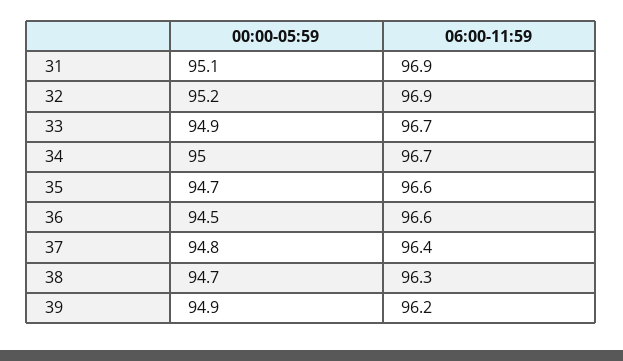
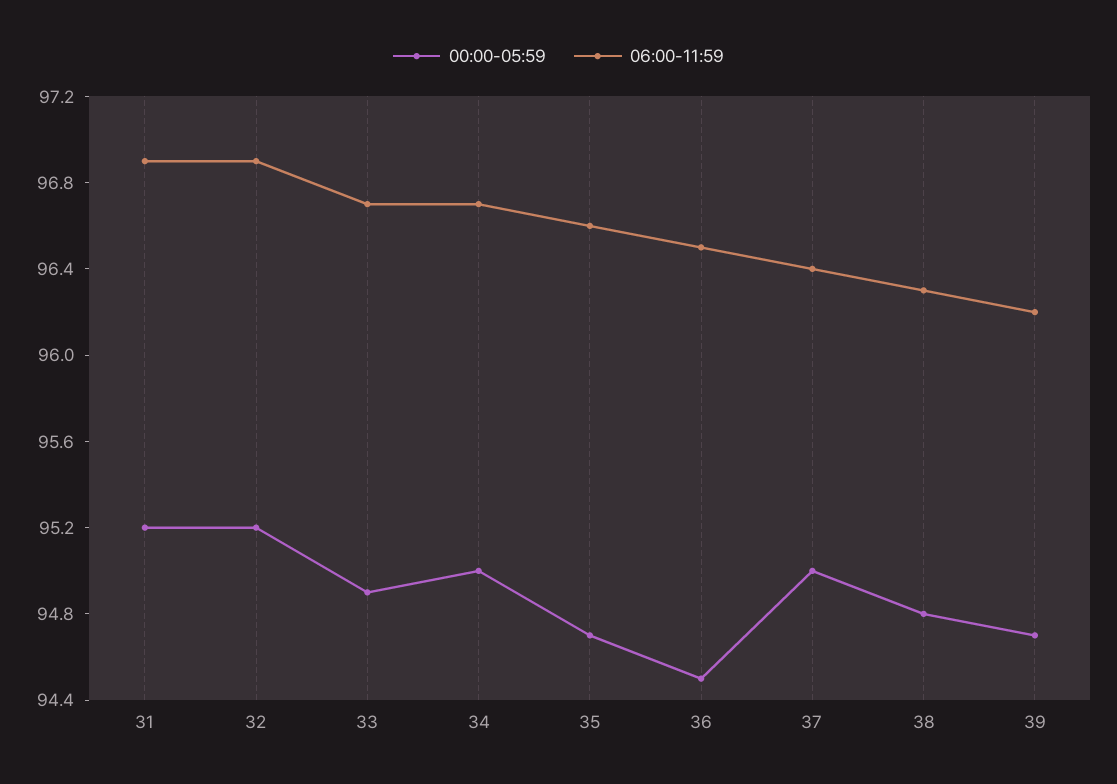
  {
    "00:00-05:59": {
-     "31": 95.1,
+     "31": 95.2,
      "32": 95.2,
      "33": 94.9,
      "34": 95,
      "35": 94.7,
      "36": 94.5,
-     "37": 94.8,
+     "37": 95,
-     "38": 94.7,
+     "38": 94.8,
-     "39": 94.9
+     "39": 94.7
    },
    "06:00-11:59": {
      "31": 96.9,
      "32": 96.9,
      "33": 96.7,
      "34": 96.7,
      "35": 96.6,
-     "36": 96.6,
+     "36": 96.5,
      "37": 96.4,
      "38": 96.3,
      "39": 96.2
    }
  }

